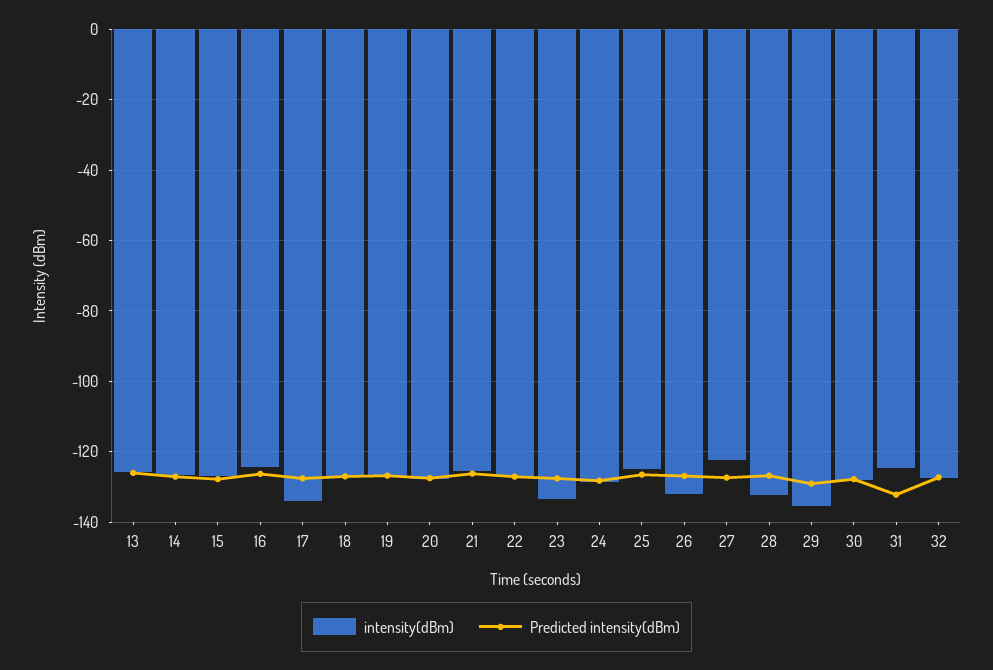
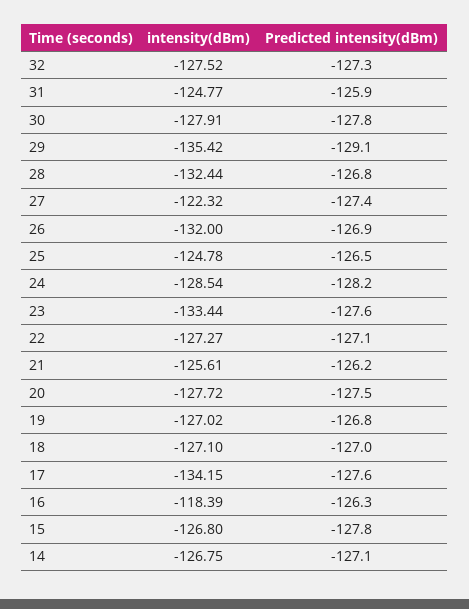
  {
    "intensity(dBm)": {
-     "13": -126,
      "14": -126.75,
      "15": -126.8,
-     "16": -124,
+     "16": -118.39,
      "17": -134.15,
      "18": -127.1,
      "19": -127.02,
      "20": -127.72,
      "21": -125.61,
      "22": -127.27,
      "23": -133.44,
      "24": -128.54,
      "25": -124.78,
      "26": -132,
      "27": -122.32,
      "28": -132.44,
      "29": -135.42,
      "30": -127.91,
      "31": -124.77,
      "32": -127.52
    },
    "Predicted intensity(dBm)": {
-     "13": -126,
      "14": -127.1,
      "15": -127.8,
      "16": -126.3,
      "17": -127.6,
      "18": -127,
      "19": -126.8,
      "20": -127.5,
      "21": -126.2,
      "22": -127.1,
      "23": -127.6,
      "24": -128.2,
      "25": -126.5,
      "26": -126.9,
      "27": -127.4,
      "28": -126.8,
      "29": -129.1,
      "30": -127.8,
-     "31": -132,
+     "31": -125.9,
      "32": -127.3
    }
  }

